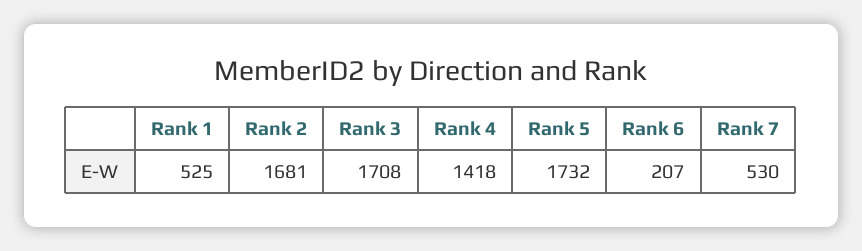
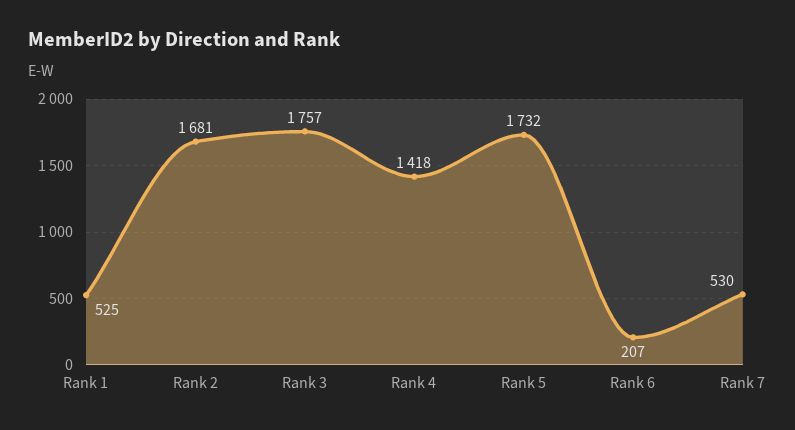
  {
    "Rank 1": 525,
    "Rank 2": 1681,
-   "Rank 3": 1708,
+   "Rank 3": 1757,
    "Rank 4": 1418,
    "Rank 5": 1732,
    "Rank 6": 207,
    "Rank 7": 530
  }

